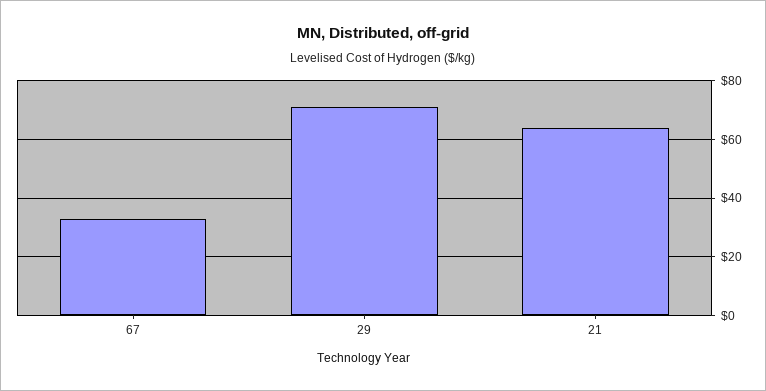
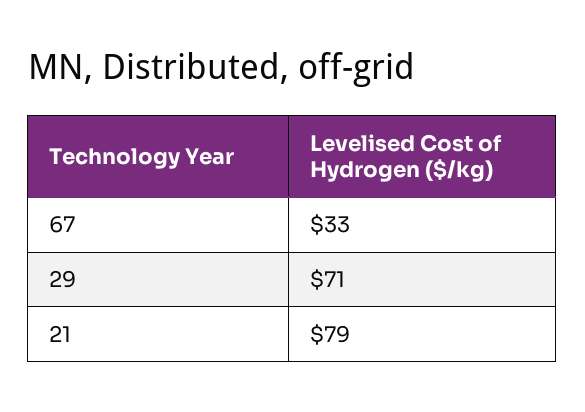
  {
    "67": 33,
    "29": 71,
-   "21": 65
+   "21": 79
  }

